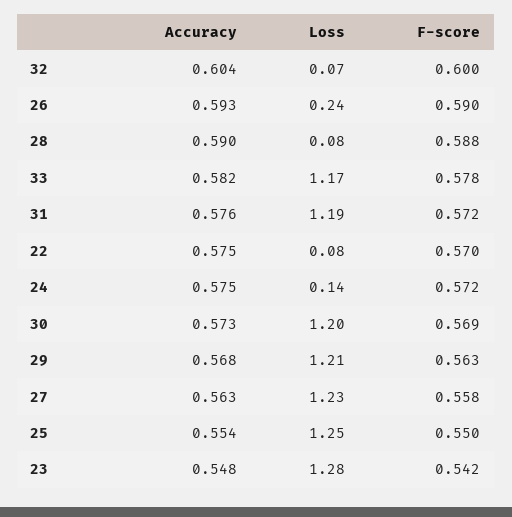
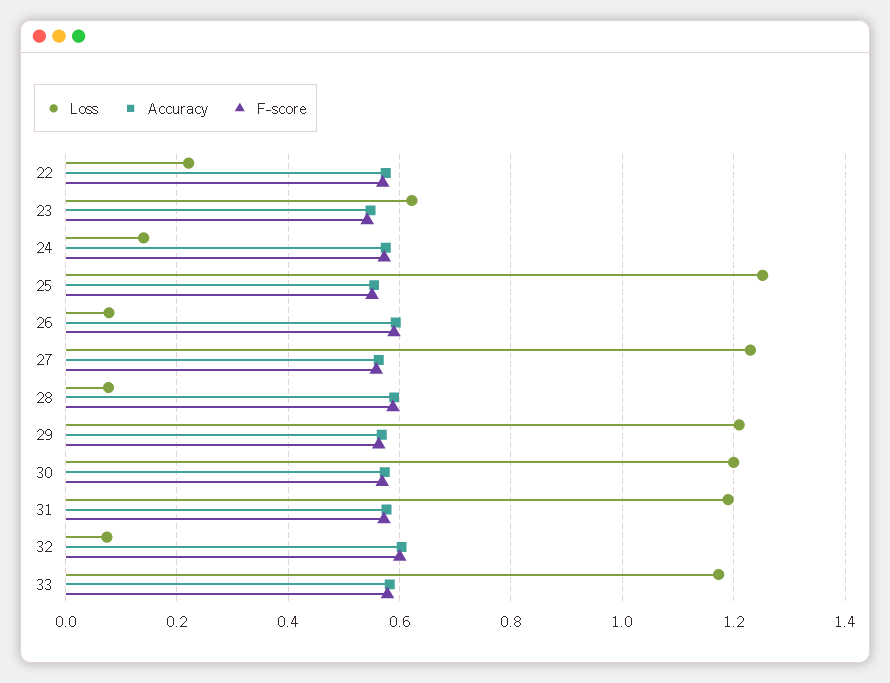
  {
    "Accuracy": {
      "32": 0.604,
      "26": 0.593,
      "28": 0.59,
      "33": 0.582,
      "31": 0.576,
      "22": 0.575,
      "24": 0.575,
      "30": 0.573,
      "29": 0.568,
      "27": 0.563,
      "25": 0.554,
      "23": 0.548
    },
    "Loss": {
      "32": 0.07,
-     "26": 0.24,
+     "26": 0.08,
      "28": 0.08,
      "33": 1.17,
      "31": 1.19,
-     "22": 0.08,
+     "22": 0.22,
      "24": 0.14,
      "30": 1.2,
      "29": 1.21,
      "27": 1.23,
      "25": 1.25,
-     "23": 1.28
+     "23": 0.62
    },
    "F-score": {
      "32": 0.6,
      "26": 0.59,
      "28": 0.588,
      "33": 0.578,
      "31": 0.572,
      "22": 0.57,
      "24": 0.572,
      "30": 0.569,
      "29": 0.563,
      "27": 0.558,
      "25": 0.55,
      "23": 0.542
    }
  }

